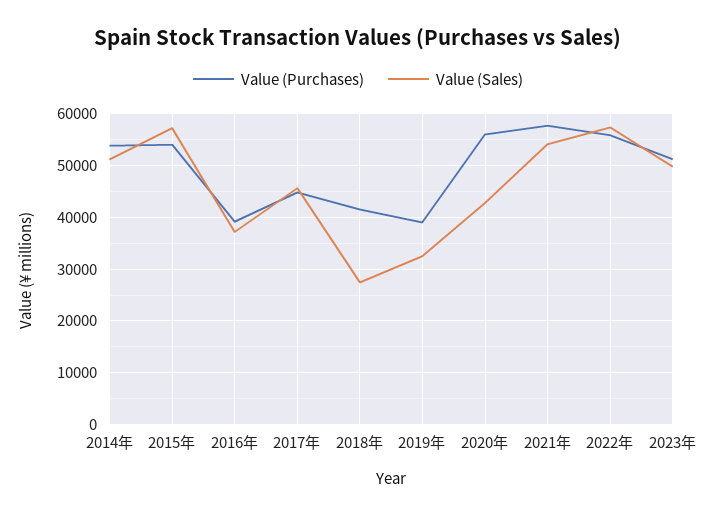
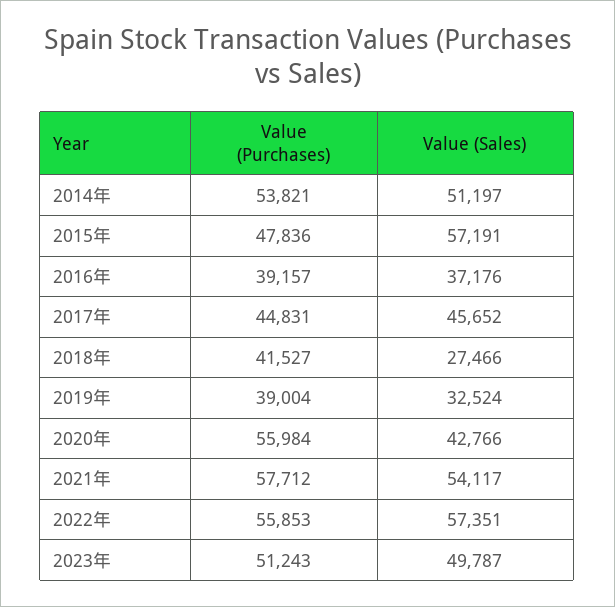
  {
    "Value (Purchases)": {
      "2014年": 53821,
-     "2015年": 54000,
+     "2015年": 47836,
      "2016年": 39157,
      "2017年": 44831,
      "2018年": 41527,
      "2019年": 39004,
      "2020年": 55984,
      "2021年": 57712,
      "2022年": 55853,
      "2023年": 51243
    },
    "Value (Sales)": {
      "2014年": 51197,
      "2015年": 57191,
      "2016年": 37176,
      "2017年": 45652,
      "2018年": 27466,
      "2019年": 32524,
      "2020年": 42766,
      "2021年": 54117,
      "2022年": 57351,
      "2023年": 49787
    }
  }

